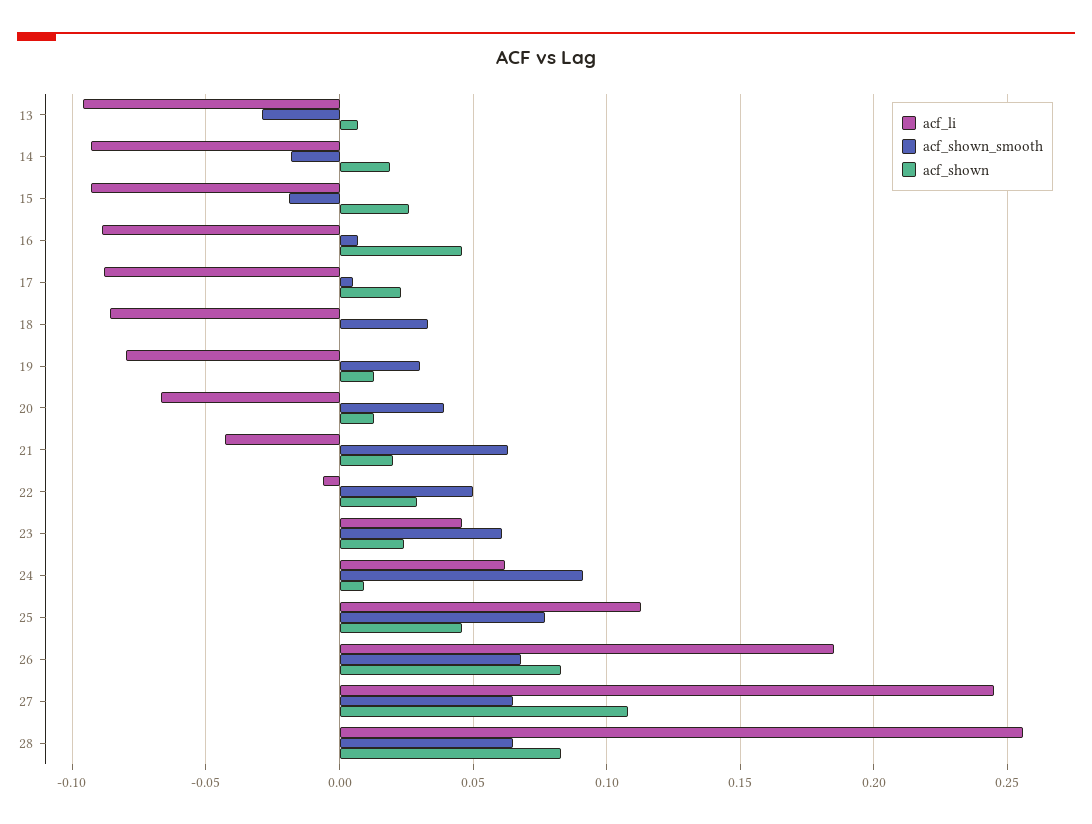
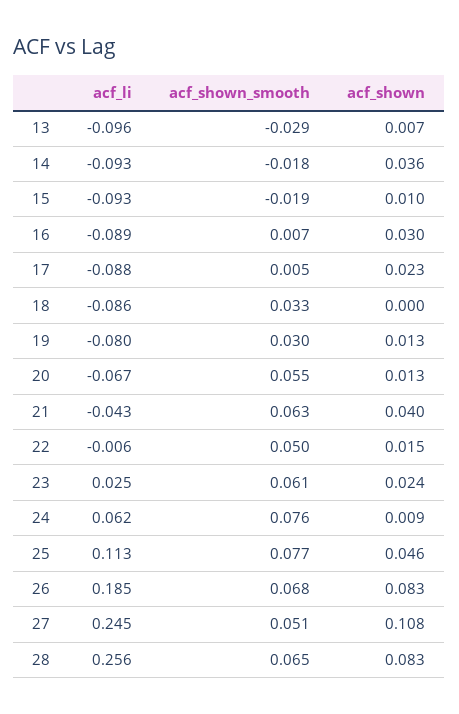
  {
    "acf_li": {
      "13": -0.096,
      "14": -0.093,
      "15": -0.093,
      "16": -0.089,
      "17": -0.088,
      "18": -0.086,
      "19": -0.08,
      "20": -0.067,
      "21": -0.043,
      "22": -0.006,
-     "23": 0.045,
+     "23": 0.025,
      "24": 0.062,
      "25": 0.113,
      "26": 0.185,
      "27": 0.245,
      "28": 0.256
    },
    "acf_shown_smooth": {
      "13": -0.029,
      "14": -0.018,
      "15": -0.019,
      "16": 0.007,
      "17": 0.005,
      "18": 0.033,
      "19": 0.03,
-     "20": 0.04,
+     "20": 0.055,
      "21": 0.063,
      "22": 0.05,
      "23": 0.061,
-     "24": 0.09,
+     "24": 0.076,
      "25": 0.077,
      "26": 0.068,
-     "27": 0.065,
+     "27": 0.051,
      "28": 0.065
    },
    "acf_shown": {
      "13": 0.007,
-     "14": 0.02,
+     "14": 0.036,
-     "15": 0.025,
+     "15": 0.01,
-     "16": 0.045,
+     "16": 0.03,
      "17": 0.023,
      "18": 0,
      "19": 0.013,
      "20": 0.013,
-     "21": 0.02,
+     "21": 0.04,
-     "22": 0.03,
+     "22": 0.015,
      "23": 0.024,
      "24": 0.009,
      "25": 0.046,
      "26": 0.083,
      "27": 0.108,
      "28": 0.083
    }
  }

